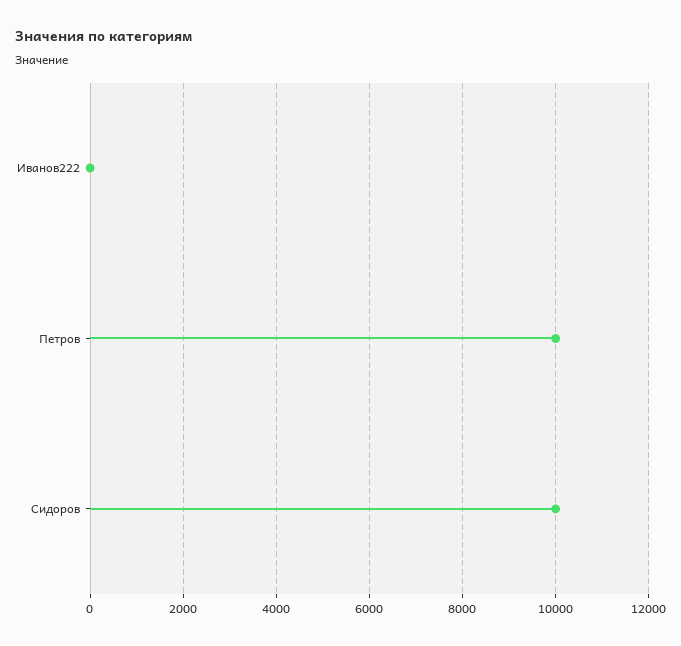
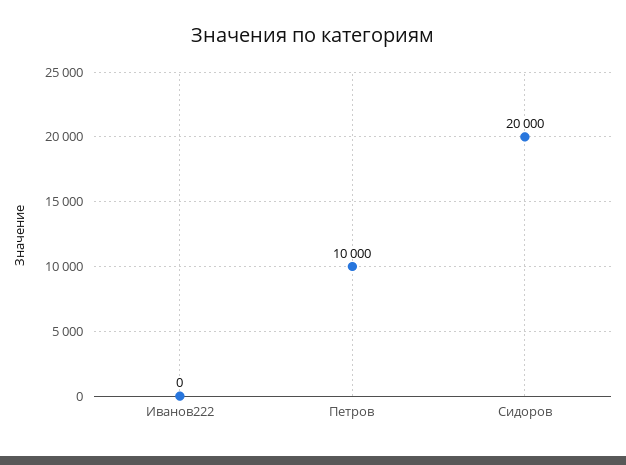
  {
    "Иванов222": 0,
    "Петров": 10000,
-   "Сидоров": 10000
+   "Сидоров": 20000
  }

